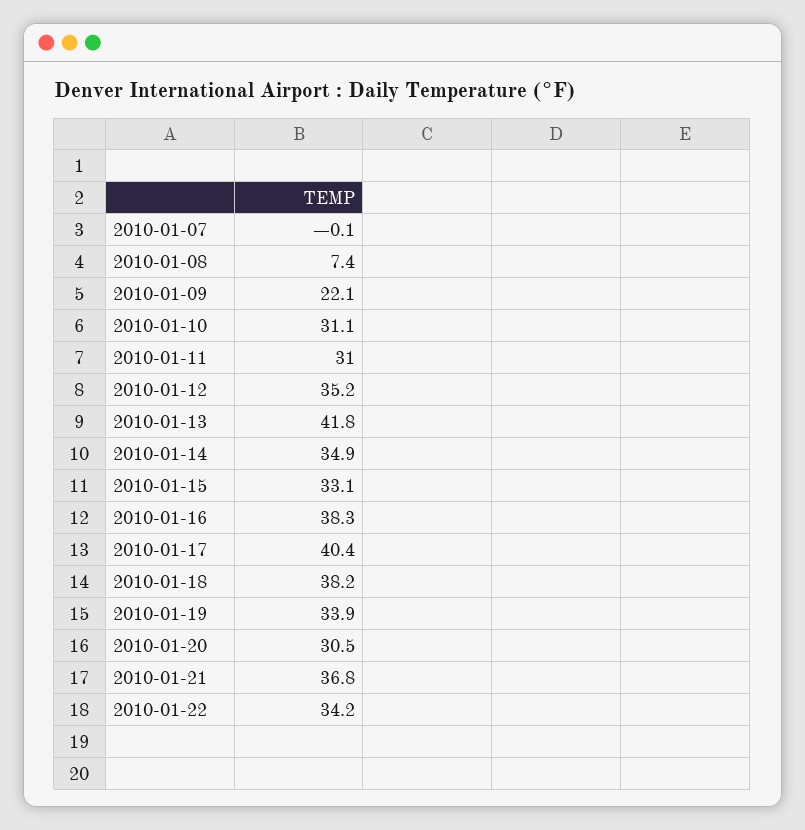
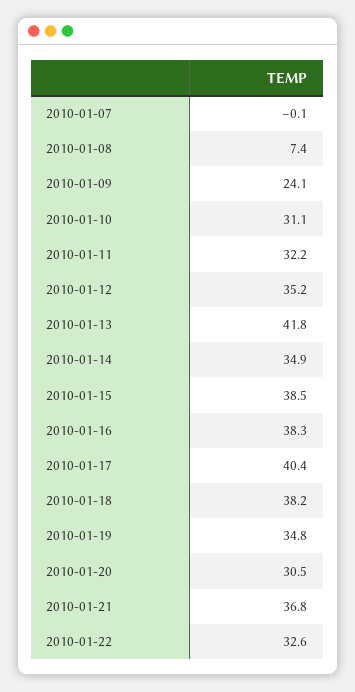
  {
    "2010-01-07": -0.1,
    "2010-01-08": 7.4,
-   "2010-01-09": 22.1,
+   "2010-01-09": 24.1,
    "2010-01-10": 31.1,
-   "2010-01-11": 31,
+   "2010-01-11": 32.2,
    "2010-01-12": 35.2,
    "2010-01-13": 41.8,
    "2010-01-14": 34.9,
-   "2010-01-15": 33.1,
+   "2010-01-15": 38.5,
    "2010-01-16": 38.3,
    "2010-01-17": 40.4,
    "2010-01-18": 38.2,
-   "2010-01-19": 33.9,
+   "2010-01-19": 34.8,
    "2010-01-20": 30.5,
    "2010-01-21": 36.8,
-   "2010-01-22": 34.2
+   "2010-01-22": 32.6
  }

